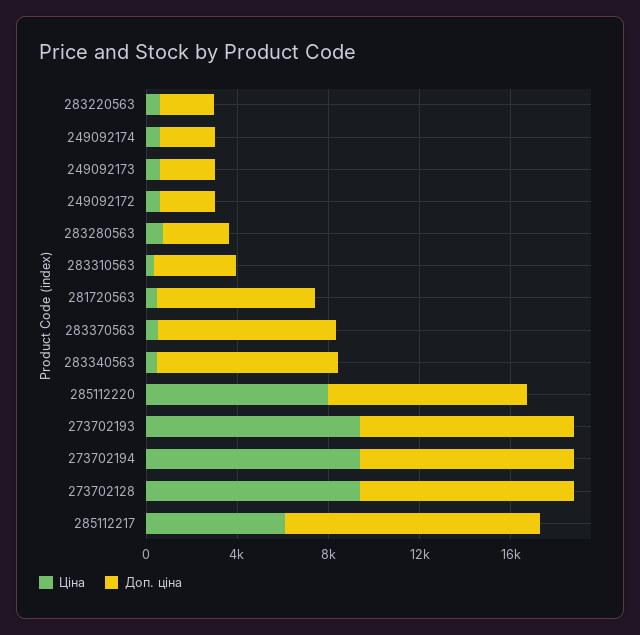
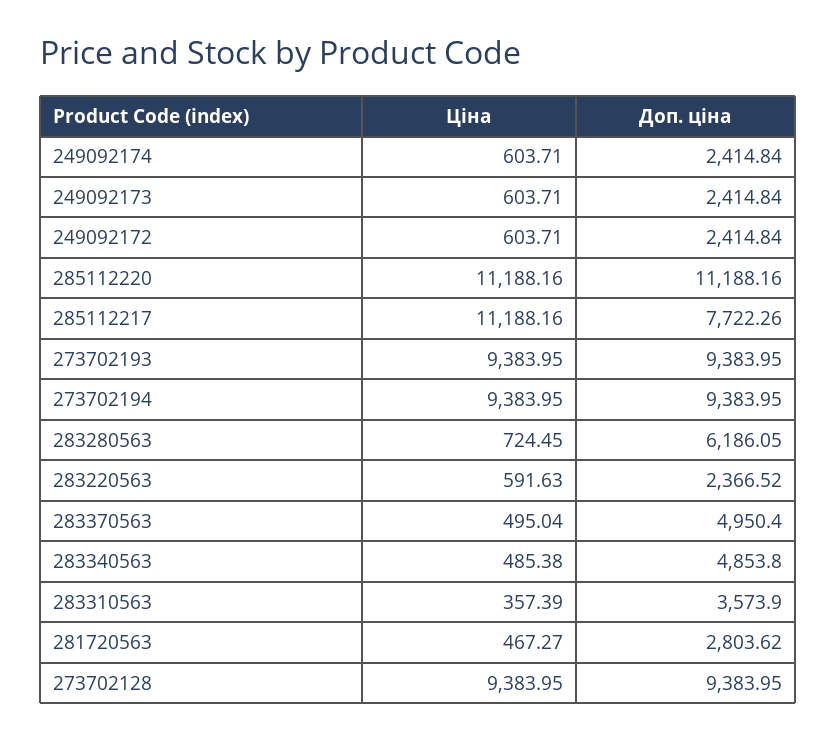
  {
    "Ціна": {
      "283220563": 591.63,
      "249092174": 603.71,
      "249092173": 603.71,
      "249092172": 603.71,
      "283280563": 724.45,
      "283310563": 357.39,
      "281720563": 467.27,
      "283370563": 495.04,
      "283340563": 485.38,
-     "285112220": 8000,
+     "285112220": 11188.16,
      "273702193": 9383.95,
      "273702194": 9383.95,
      "273702128": 9383.95,
-     "285112217": 6000
+     "285112217": 11188.16
    },
    "Доп. ціна": {
      "283220563": 2366.52,
      "249092174": 2414.84,
      "249092173": 2414.84,
      "249092172": 2414.84,
-     "283280563": 3000,
+     "283280563": 6186.05,
      "283310563": 3573.9,
-     "281720563": 7000,
+     "281720563": 2803.62,
-     "283370563": 8000,
+     "283370563": 4950.4,
-     "283340563": 8000,
+     "283340563": 4853.8,
-     "285112220": 9000,
+     "285112220": 11188.16,
      "273702193": 9383.95,
      "273702194": 9383.95,
      "273702128": 9383.95,
-     "285112217": 11000
+     "285112217": 7722.26
    }
  }

